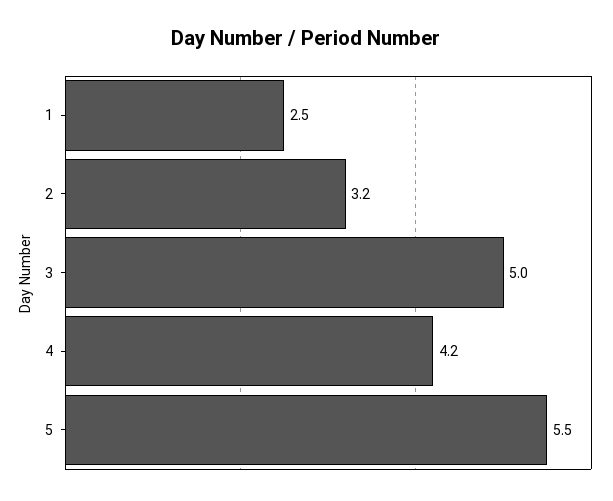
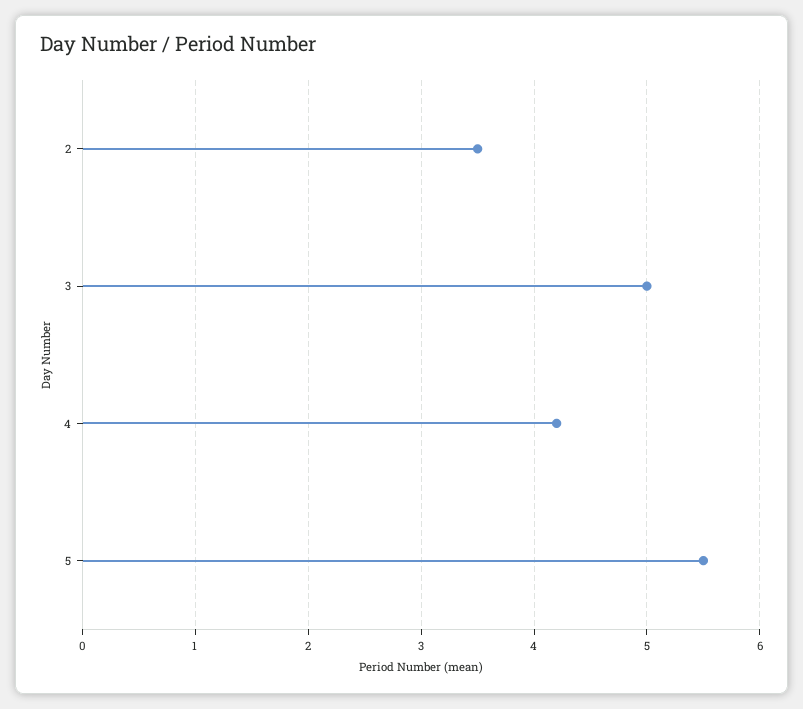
  {
-   "1": 2.5,
-   "2": 3.2,
+   "2": 3.5,
    "3": 5,
    "4": 4.2,
    "5": 5.5
  }

